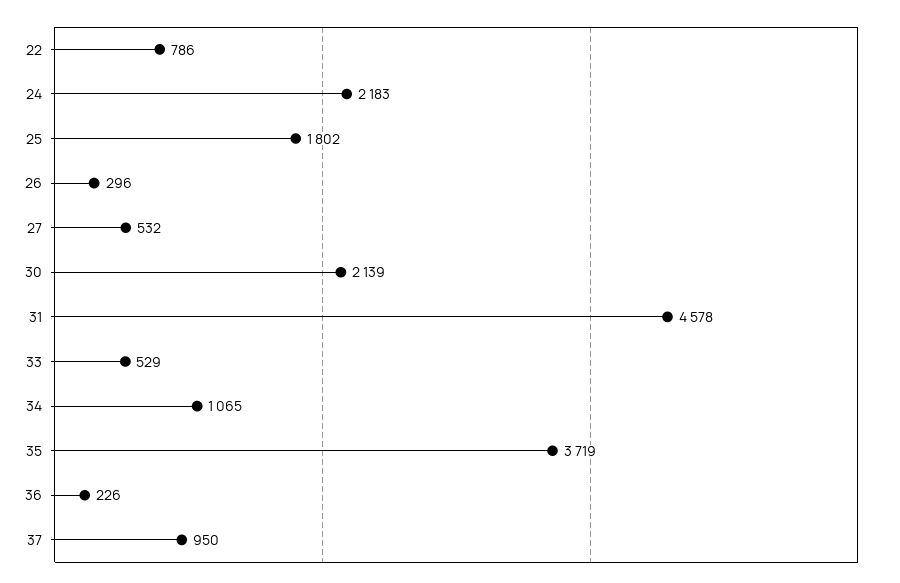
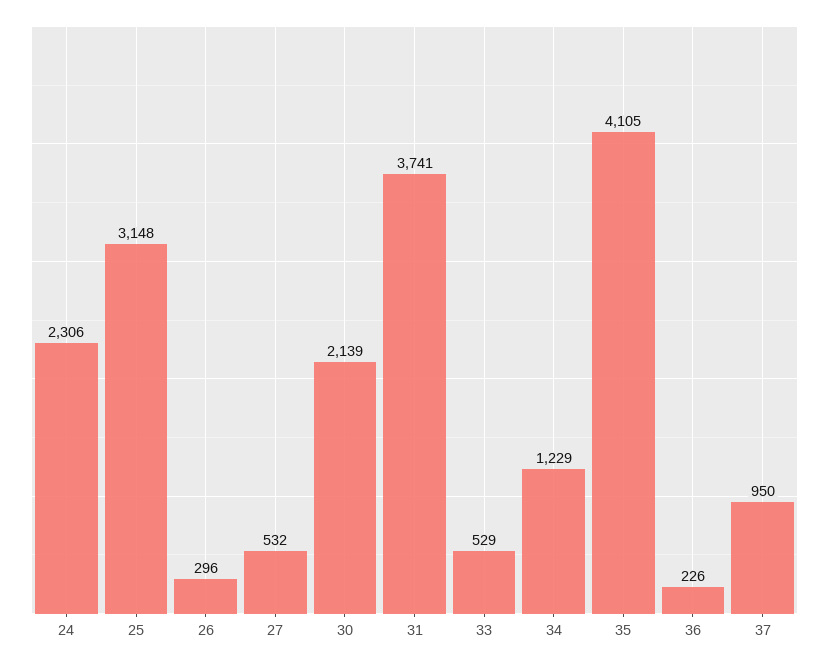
  {
-   "22": 786,
-   "24": 2183,
+   "24": 2306,
-   "25": 1802,
+   "25": 3148,
    "26": 296,
    "27": 532,
    "30": 2139,
-   "31": 4578,
+   "31": 3741,
    "33": 529,
-   "34": 1065,
+   "34": 1229,
-   "35": 3719,
+   "35": 4105,
    "36": 226,
    "37": 950
  }

